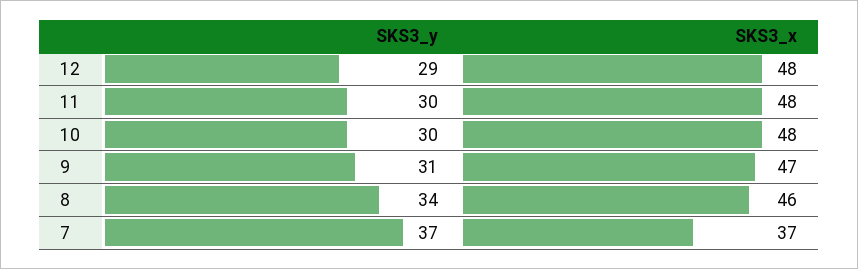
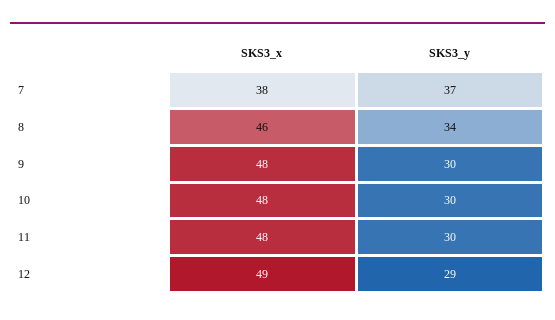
  {
    "SKS3_y": {
      "12": 29,
      "11": 30,
      "10": 30,
-     "9": 31,
+     "9": 30,
      "8": 34,
      "7": 37
    },
    "SKS3_x": {
-     "12": 48,
+     "12": 49,
      "11": 48,
      "10": 48,
-     "9": 47,
+     "9": 48,
      "8": 46,
-     "7": 37
+     "7": 38
    }
  }

